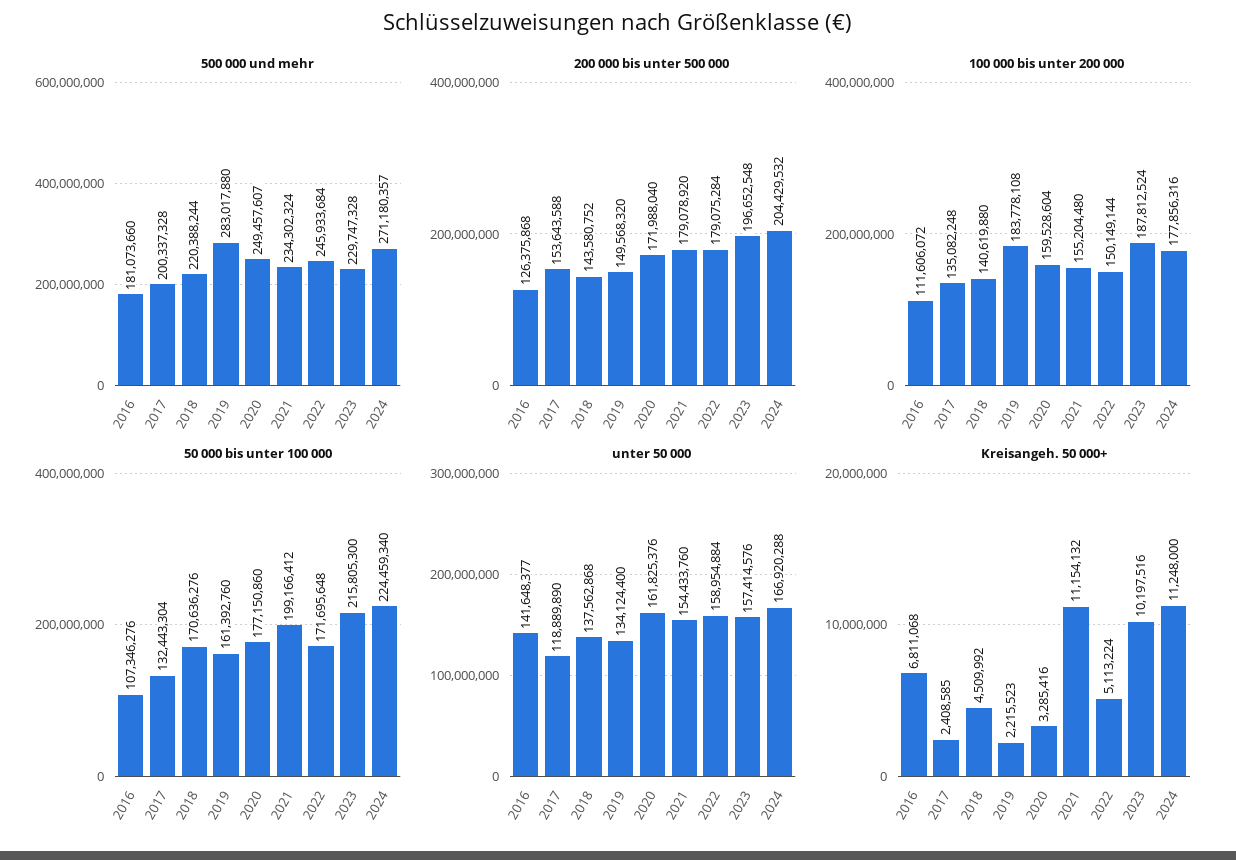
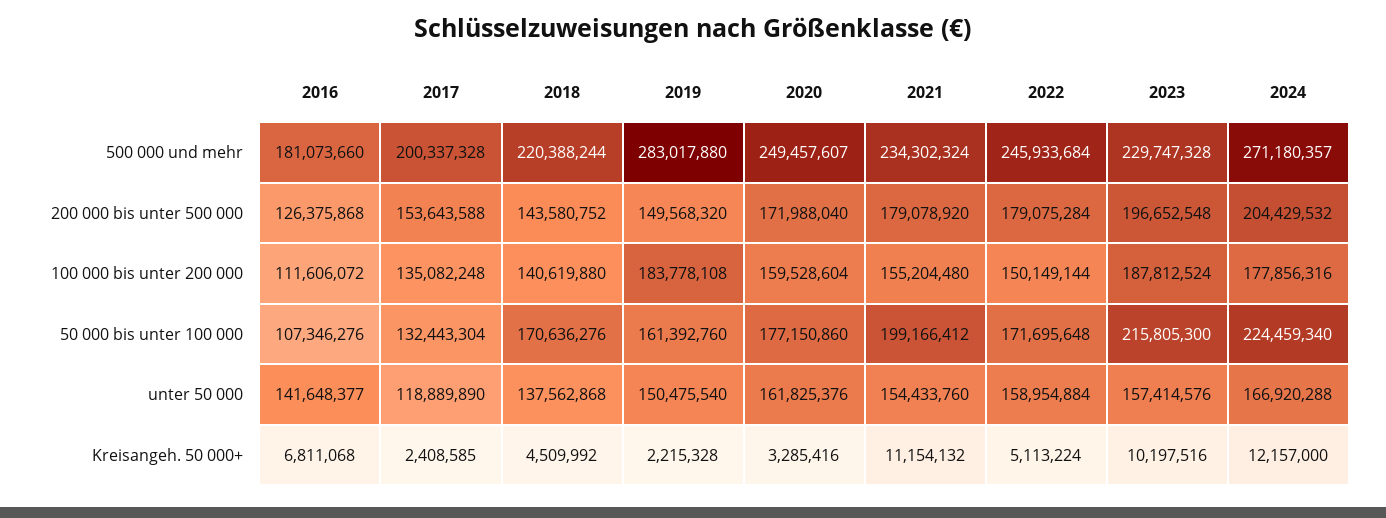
  {
    "500 000 und mehr": {
      "2016": 181073660,
      "2017": 200337328,
      "2018": 220388244,
      "2019": 283017880,
      "2020": 249457607,
      "2021": 234302324,
      "2022": 245933684,
      "2023": 229747328,
      "2024": 271180357
    },
    "200 000 bis unter 500 000": {
      "2016": 126375868,
      "2017": 153643588,
      "2018": 143580752,
      "2019": 149568320,
      "2020": 171988040,
      "2021": 179078920,
      "2022": 179075284,
      "2023": 196652548,
      "2024": 204429532
    },
    "100 000 bis unter 200 000": {
      "2016": 111606072,
      "2017": 135082248,
      "2018": 140619880,
      "2019": 183778108,
      "2020": 159528604,
      "2021": 155204480,
      "2022": 150149144,
      "2023": 187812524,
      "2024": 177856316
    },
    "50 000 bis unter 100 000": {
      "2016": 107346276,
      "2017": 132443304,
      "2018": 170636276,
      "2019": 161392760,
      "2020": 177150860,
      "2021": 199166412,
      "2022": 171695648,
      "2023": 215805300,
      "2024": 224459340
    },
    "unter 50 000": {
      "2016": 141648377,
      "2017": 118889890,
      "2018": 137562868,
-     "2019": 134124400,
+     "2019": 150475540,
      "2020": 161825376,
      "2021": 154433760,
      "2022": 158954884,
      "2023": 157414576,
      "2024": 166920288
    },
    "Kreisangeh. 50 000+": {
      "2016": 6811068,
      "2017": 2408585,
      "2018": 4509992,
-     "2019": 2215523,
+     "2019": 2215328,
      "2020": 3285416,
      "2021": 11154132,
      "2022": 5113224,
      "2023": 10197516,
-     "2024": 11248000
+     "2024": 12157000
    }
  }

